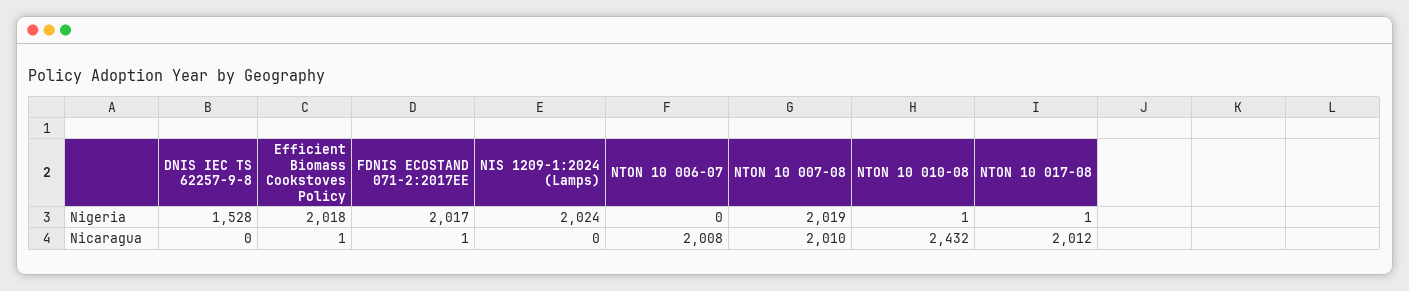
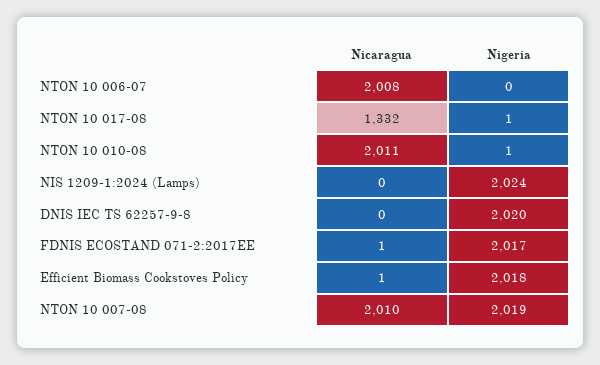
  {
    "DNIS IEC TS 62257-9-8": {
-     "Nigeria": 1528,
+     "Nigeria": 2020,
      "Nicaragua": 0
    },
    "Efficient Biomass Cookstoves Policy": {
      "Nigeria": 2018,
      "Nicaragua": 1
    },
    "FDNIS ECOSTAND 071-2:2017EE": {
      "Nigeria": 2017,
      "Nicaragua": 1
    },
    "NIS 1209-1:2024 (Lamps)": {
      "Nigeria": 2024,
      "Nicaragua": 0
    },
    "NTON 10 006-07": {
      "Nigeria": 0,
      "Nicaragua": 2008
    },
    "NTON 10 007-08": {
      "Nigeria": 2019,
      "Nicaragua": 2010
    },
    "NTON 10 010-08": {
      "Nigeria": 1,
-     "Nicaragua": 2432
+     "Nicaragua": 2011
    },
    "NTON 10 017-08": {
      "Nigeria": 1,
-     "Nicaragua": 2012
+     "Nicaragua": 1332
    }
  }

